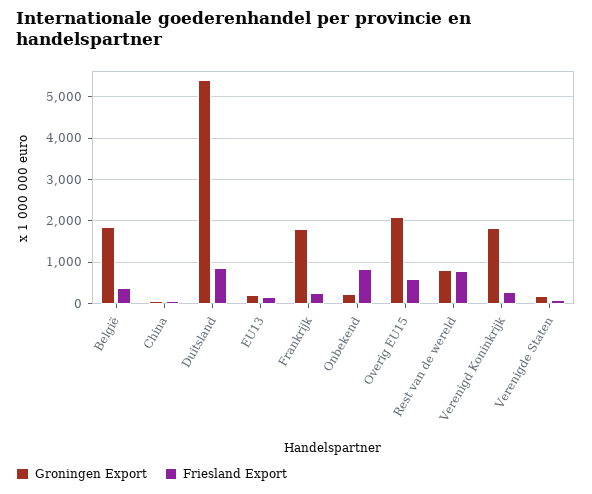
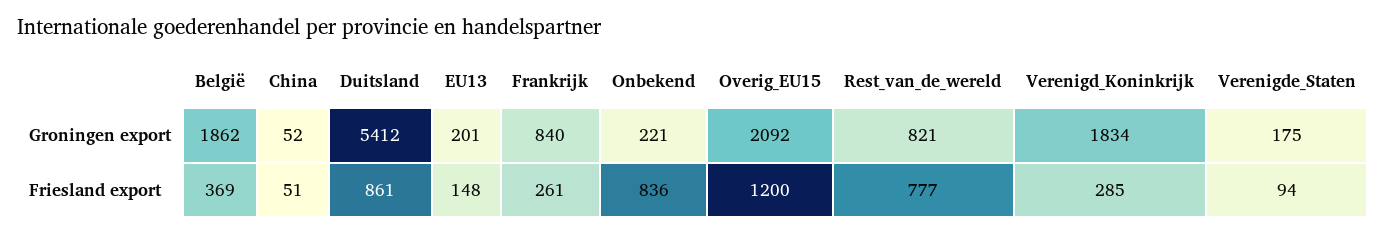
  {
    "Groningen Export": {
      "België": 1862,
      "China": 52,
      "Duitsland": 5412,
      "EU13": 201,
-     "Frankrijk": 1800,
+     "Frankrijk": 840,
      "Onbekend": 221,
      "Overig EU15": 2092,
      "Rest van de wereld": 821,
      "Verenigd Koninkrijk": 1834,
      "Verenigde Staten": 175
    },
    "Friesland Export": {
      "België": 369,
      "China": 51,
      "Duitsland": 861,
      "EU13": 148,
      "Frankrijk": 261,
      "Onbekend": 836,
-     "Overig EU15": 600,
+     "Overig EU15": 1200,
      "Rest van de wereld": 777,
      "Verenigd Koninkrijk": 285,
      "Verenigde Staten": 94
    }
  }

